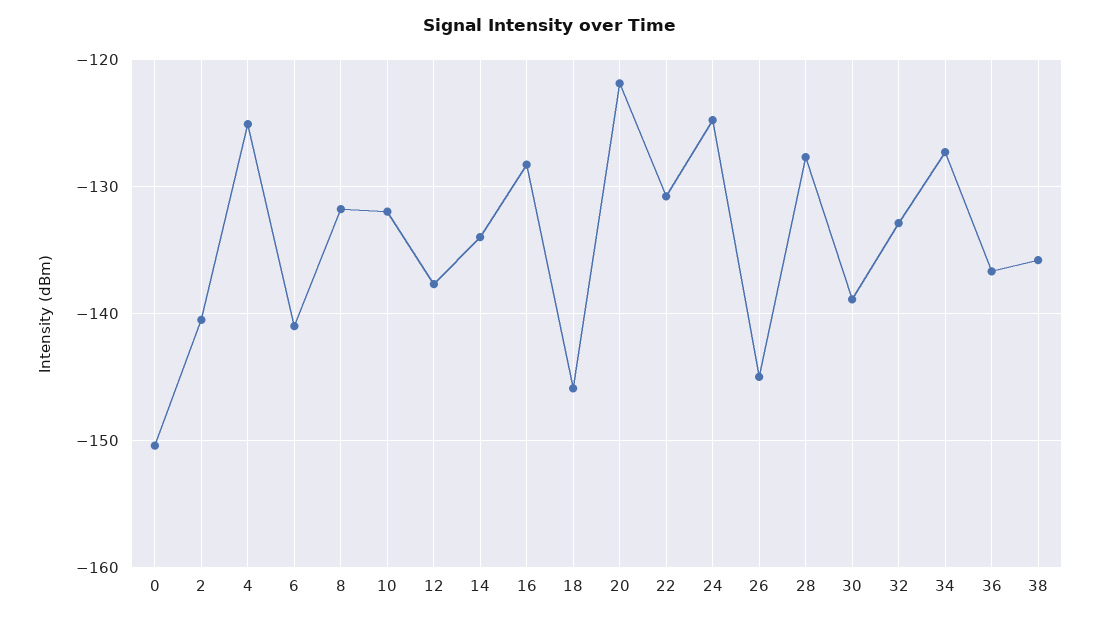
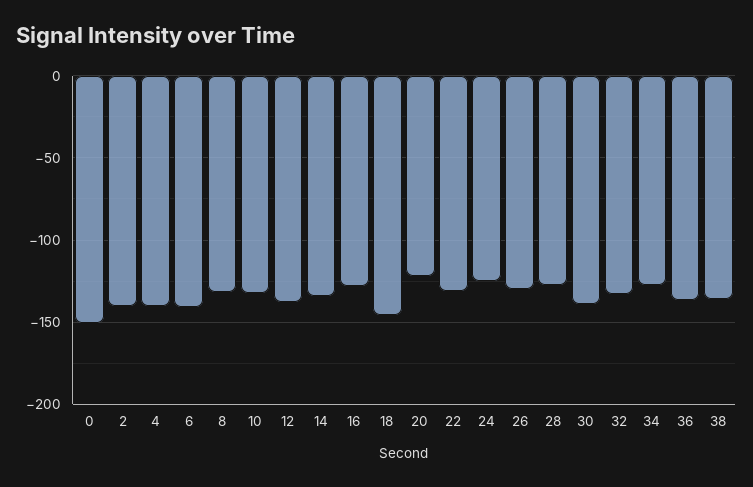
  {
    "0": -150,
    "2": -141,
-   "4": -125,
+   "4": -140,
    "6": -141,
    "8": -132,
    "10": -132,
    "12": -138,
    "14": -134,
    "16": -128,
    "18": -146,
    "20": -122,
    "22": -131,
    "24": -125,
-   "26": -145,
+   "26": -130,
    "28": -128,
    "30": -139,
    "32": -133,
    "34": -127,
    "36": -137,
    "38": -136
  }

